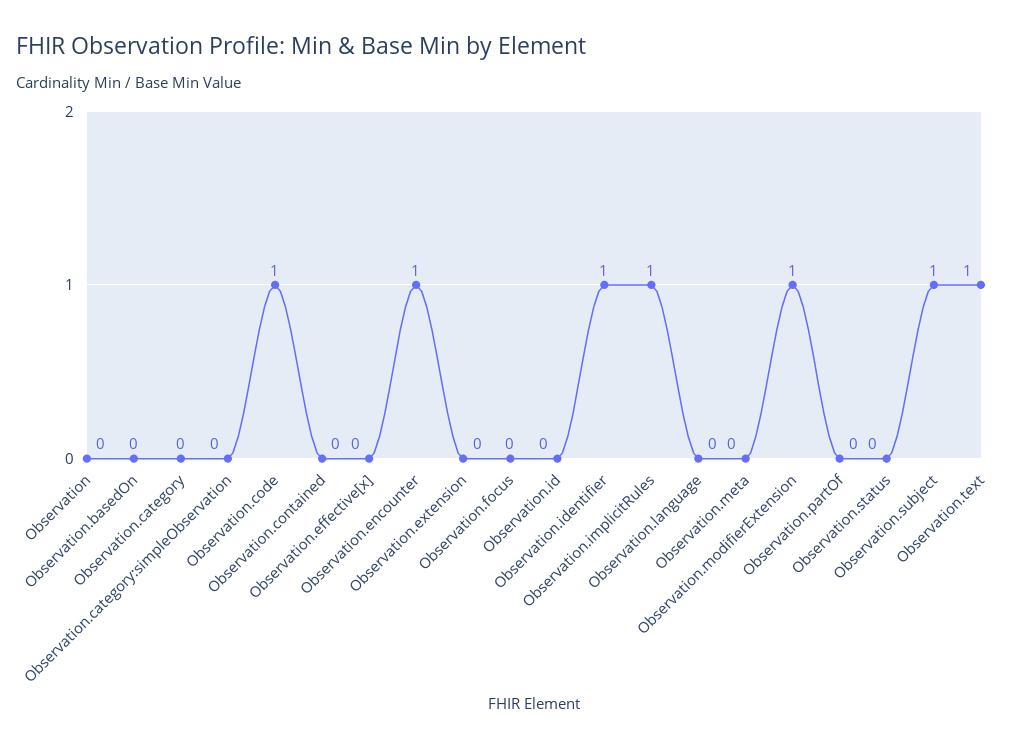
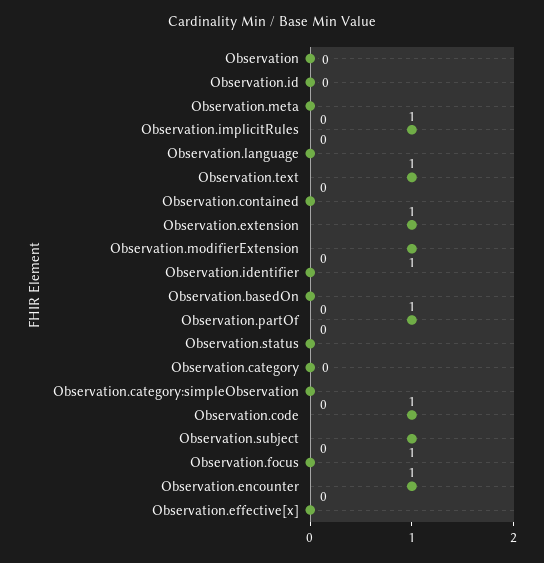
  {
    "Observation": 0,
    "Observation.basedOn": 0,
    "Observation.category": 0,
    "Observation.category:simpleObservation": 0,
    "Observation.code": 1,
    "Observation.contained": 0,
    "Observation.effective[x]": 0,
    "Observation.encounter": 1,
-   "Observation.extension": 0,
+   "Observation.extension": 1,
    "Observation.focus": 0,
    "Observation.id": 0,
-   "Observation.identifier": 1,
+   "Observation.identifier": 0,
    "Observation.implicitRules": 1,
    "Observation.language": 0,
    "Observation.meta": 0,
    "Observation.modifierExtension": 1,
-   "Observation.partOf": 0,
+   "Observation.partOf": 1,
    "Observation.status": 0,
    "Observation.subject": 1,
    "Observation.text": 1
  }

